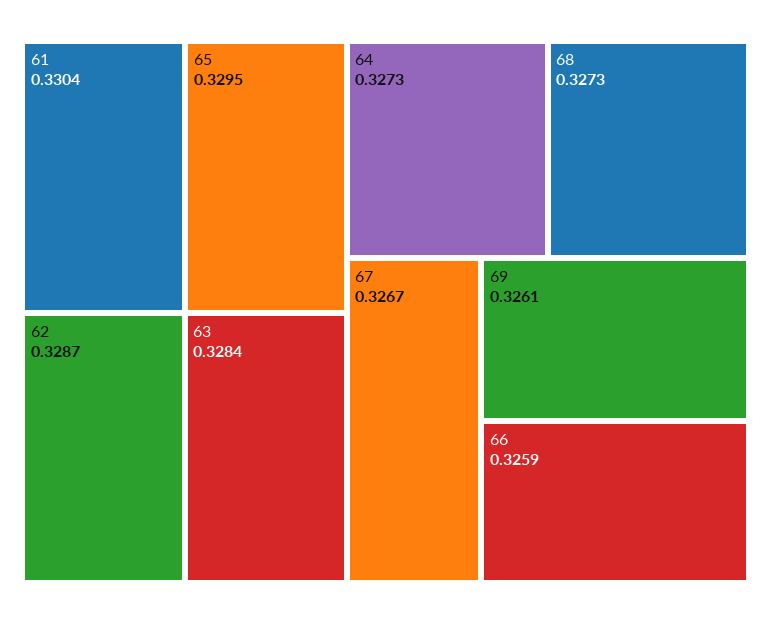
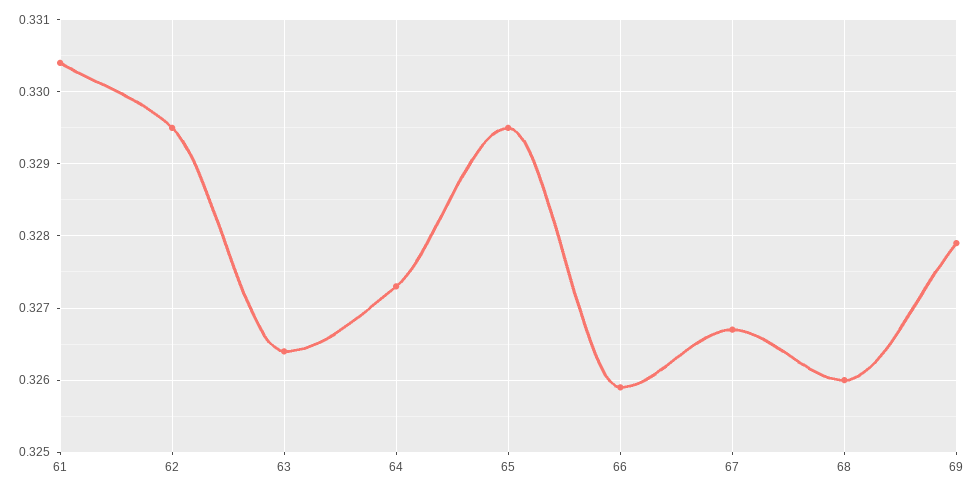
  {
    "61": 0.3304,
    "65": 0.3295,
-   "62": 0.3287,
+   "62": 0.3295,
-   "63": 0.3284,
+   "63": 0.3264,
    "64": 0.3273,
-   "68": 0.3273,
+   "68": 0.326,
    "67": 0.3267,
-   "69": 0.3261,
+   "69": 0.3279,
    "66": 0.3259
  }

